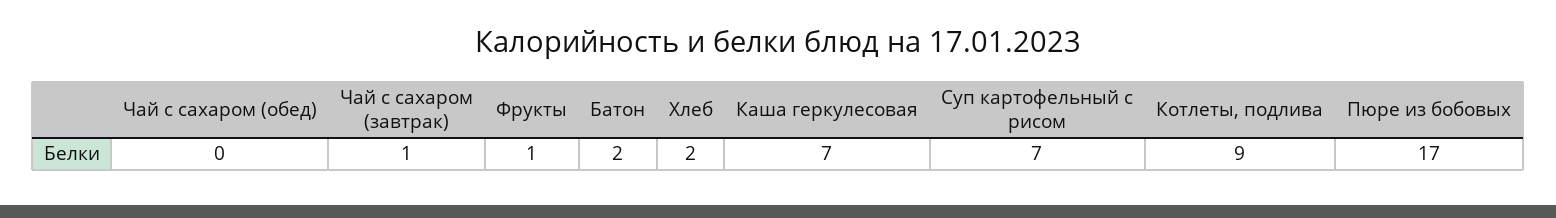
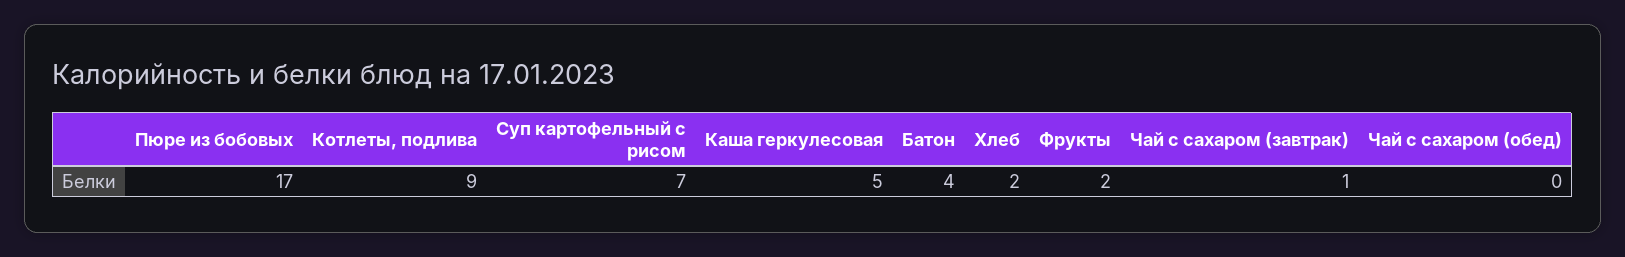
  {
    "Чай с сахаром (обед)": 0,
    "Чай с сахаром (завтрак)": 1,
-   "Фрукты": 1,
+   "Фрукты": 2,
-   "Батон": 2,
+   "Батон": 4,
    "Хлеб": 2,
-   "Каша геркулесовая": 7,
+   "Каша геркулесовая": 5,
    "Суп картофельный с рисом": 7,
    "Котлеты, подлива": 9,
    "Пюре из бобовых": 17
  }

